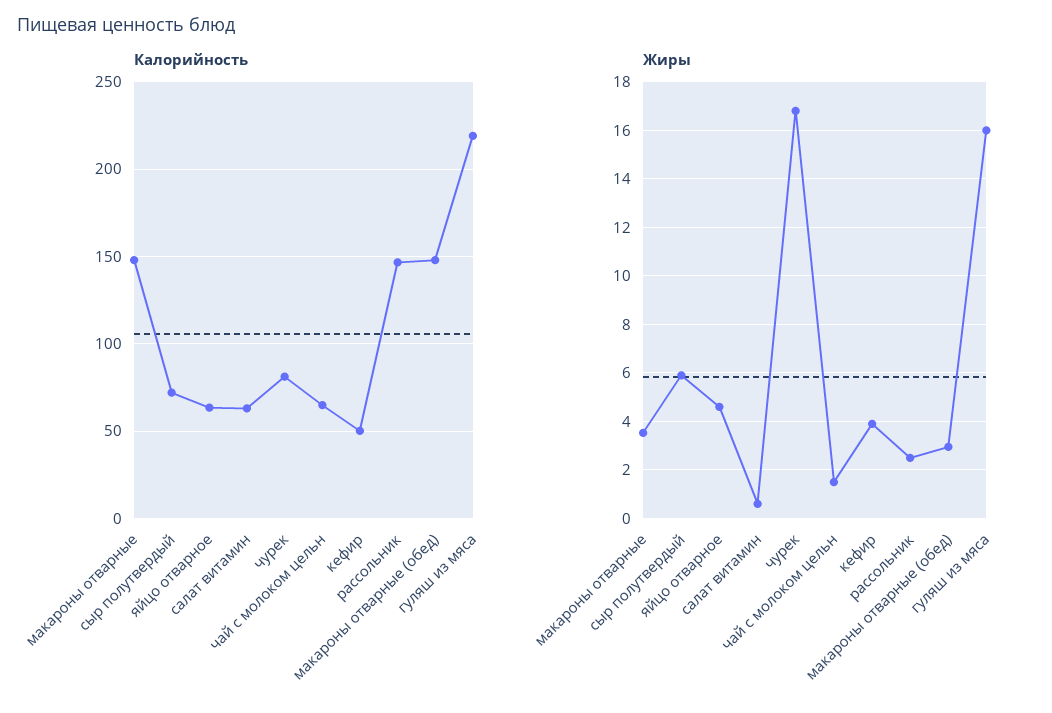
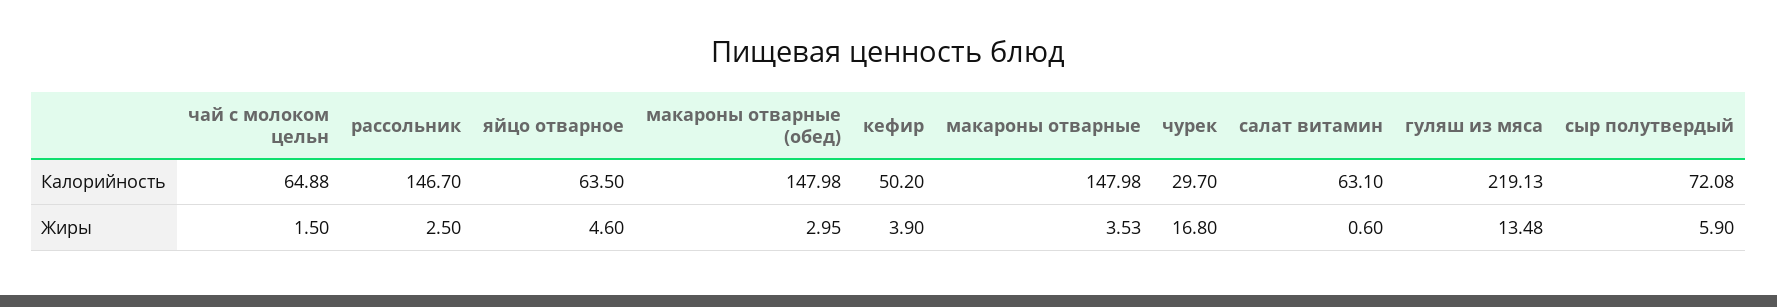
  {
    "Калорийность": {
      "макароны отварные": 147.98,
      "сыр полутвердый": 72.08,
      "яйцо отварное": 63.5,
      "салат витамин": 63.1,
-     "чурек": 80,
+     "чурек": 29.7,
      "чай с молоком цельн": 64.88,
      "кефир": 50.2,
      "рассольник": 146.7,
      "макароны отварные (обед)": 147.98,
      "гуляш из мяса": 219.13
    },
    "Жиры": {
      "макароны отварные": 3.53,
      "сыр полутвердый": 5.9,
      "яйцо отварное": 4.6,
      "салат витамин": 0.6,
      "чурек": 16.8,
      "чай с молоком цельн": 1.5,
      "кефир": 3.9,
      "рассольник": 2.5,
      "макароны отварные (обед)": 2.95,
-     "гуляш из мяса": 16
+     "гуляш из мяса": 13.48
    }
  }

